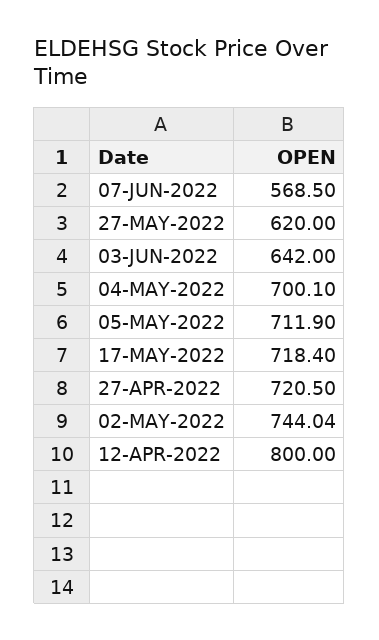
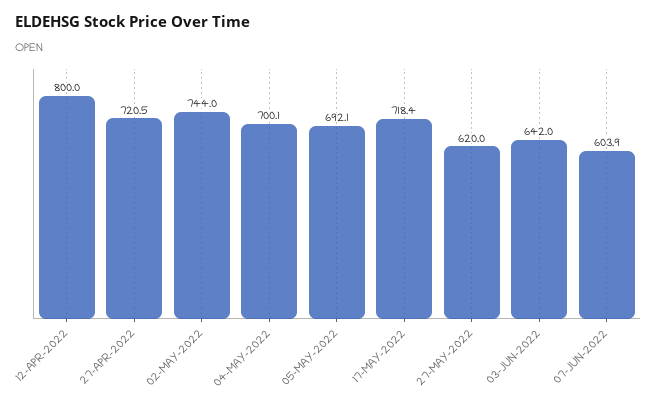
  {
-   "07-JUN-2022": 568.5,
+   "07-JUN-2022": 603.9,
    "27-MAY-2022": 620,
    "03-JUN-2022": 642,
    "04-MAY-2022": 700.1,
-   "05-MAY-2022": 711.9,
+   "05-MAY-2022": 692.1,
    "17-MAY-2022": 718.4,
    "27-APR-2022": 720.5,
-   "02-MAY-2022": 744.04,
+   "02-MAY-2022": 744,
    "12-APR-2022": 800
  }

